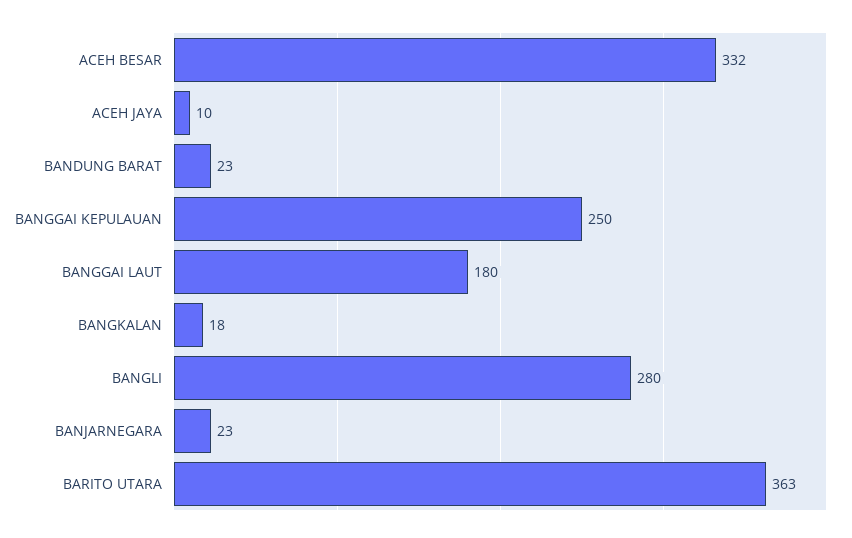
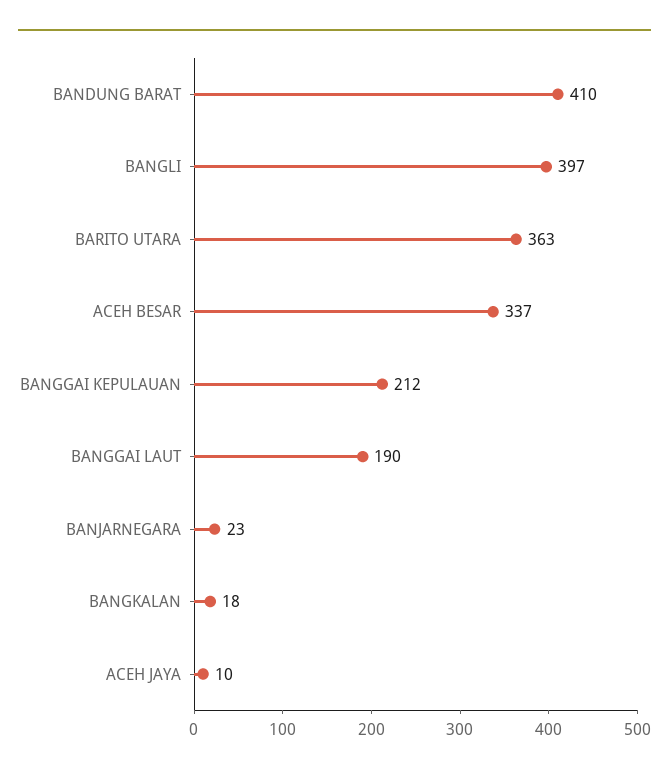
  {
-   "ACEH BESAR": 332,
+   "ACEH BESAR": 337,
    "ACEH JAYA": 10,
-   "BANDUNG BARAT": 23,
+   "BANDUNG BARAT": 410,
-   "BANGGAI KEPULAUAN": 250,
+   "BANGGAI KEPULAUAN": 212,
-   "BANGGAI LAUT": 180,
+   "BANGGAI LAUT": 190,
    "BANGKALAN": 18,
-   "BANGLI": 280,
+   "BANGLI": 397,
    "BANJARNEGARA": 23,
    "BARITO UTARA": 363
  }

